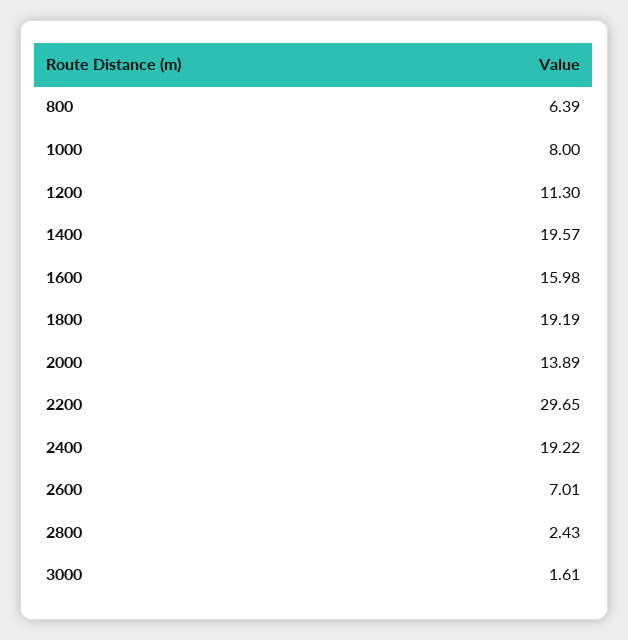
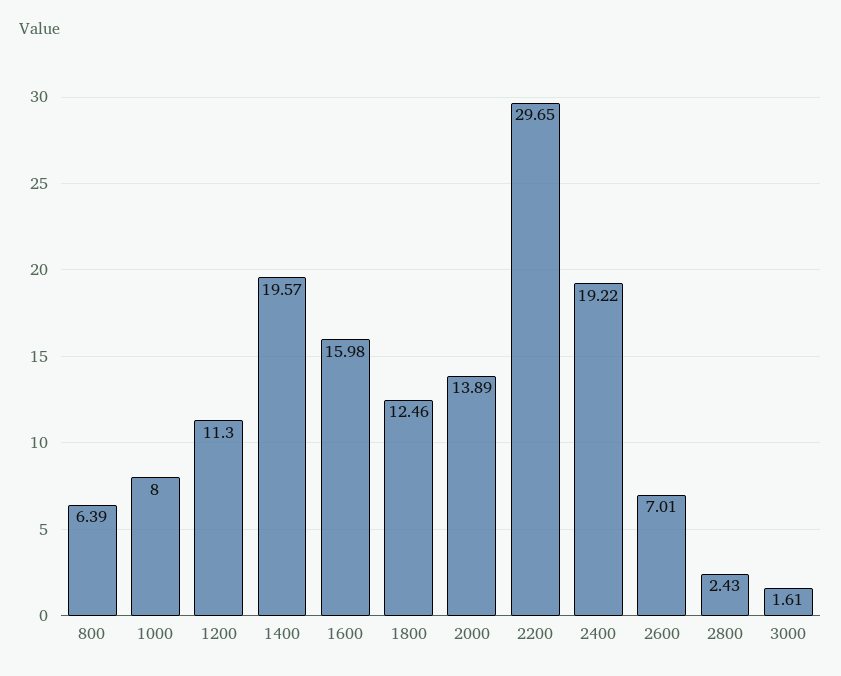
  {
    "800": 6.39,
    "1000": 8,
    "1200": 11.3,
    "1400": 19.57,
    "1600": 15.98,
-   "1800": 19.19,
+   "1800": 12.46,
    "2000": 13.89,
    "2200": 29.65,
    "2400": 19.22,
    "2600": 7.01,
    "2800": 2.43,
    "3000": 1.61
  }

